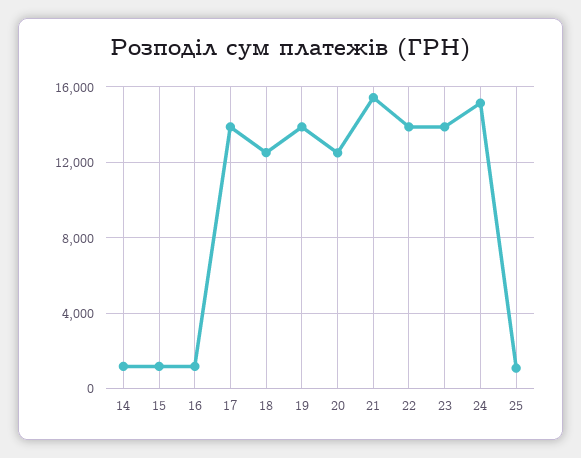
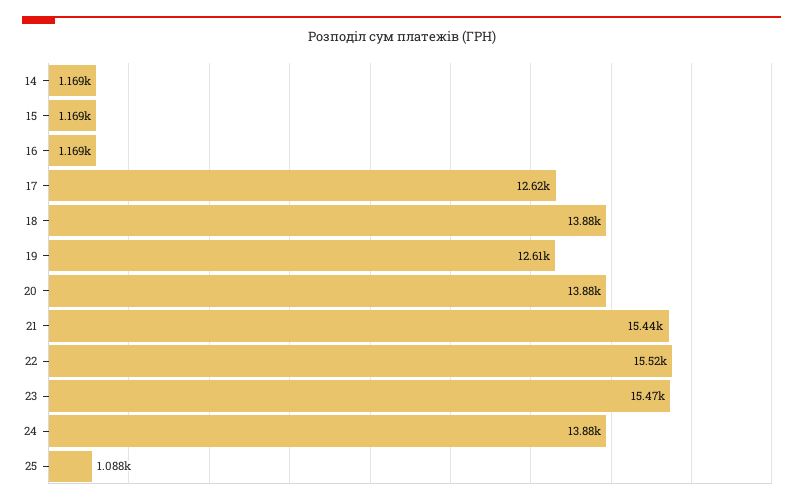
  {
    "14": 1169,
    "15": 1169,
    "16": 1169,
-   "17": 14000,
+   "17": 12620,
-   "18": 12500,
+   "18": 13880,
-   "19": 14000,
+   "19": 12610,
-   "20": 12500,
+   "20": 13880,
    "21": 15440,
-   "22": 14000,
+   "22": 15520,
-   "23": 14000,
+   "23": 15470,
-   "24": 15000,
+   "24": 13880,
    "25": 1088
  }

